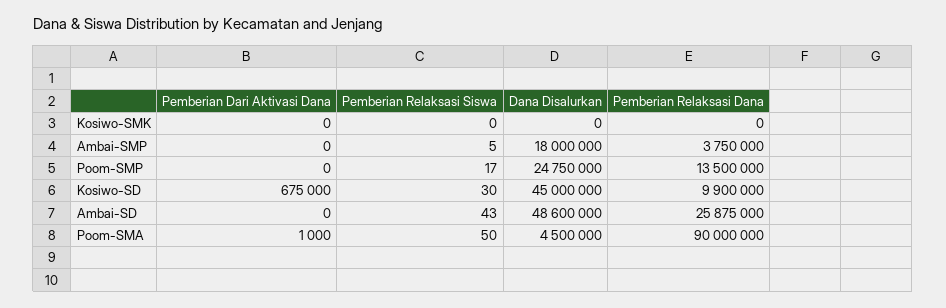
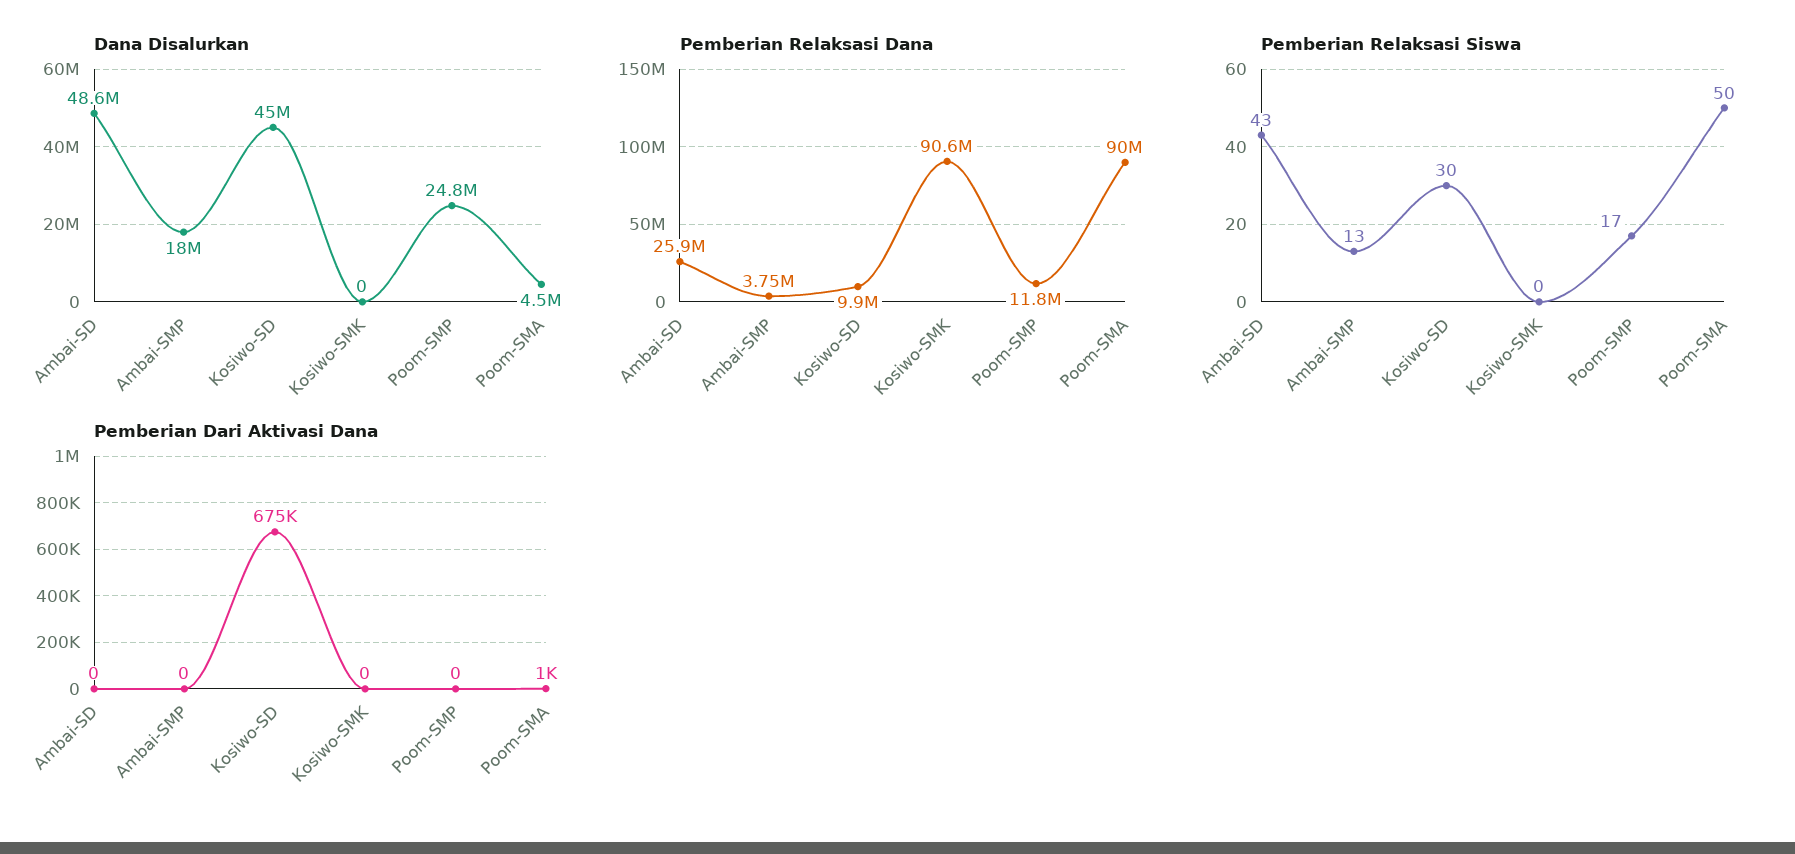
  {
    "Pemberian Dari Aktivasi Dana": {
      "Kosiwo-SMK": 0,
      "Ambai-SMP": 0,
      "Poom-SMP": 0,
      "Kosiwo-SD": 675000,
      "Ambai-SD": 0,
      "Poom-SMA": 1000
    },
    "Pemberian Relaksasi Siswa": {
      "Kosiwo-SMK": 0,
-     "Ambai-SMP": 5,
+     "Ambai-SMP": 13,
      "Poom-SMP": 17,
      "Kosiwo-SD": 30,
      "Ambai-SD": 43,
      "Poom-SMA": 50
    },
    "Dana Disalurkan": {
      "Kosiwo-SMK": 0,
      "Ambai-SMP": 18000000,
      "Poom-SMP": 24750000,
      "Kosiwo-SD": 45000000,
      "Ambai-SD": 48600000,
      "Poom-SMA": 4500000
    },
    "Pemberian Relaksasi Dana": {
-     "Kosiwo-SMK": 0,
+     "Kosiwo-SMK": 90600000,
      "Ambai-SMP": 3750000,
-     "Poom-SMP": 13500000,
+     "Poom-SMP": 11800000,
      "Kosiwo-SD": 9900000,
      "Ambai-SD": 25875000,
      "Poom-SMA": 90000000
    }
  }

